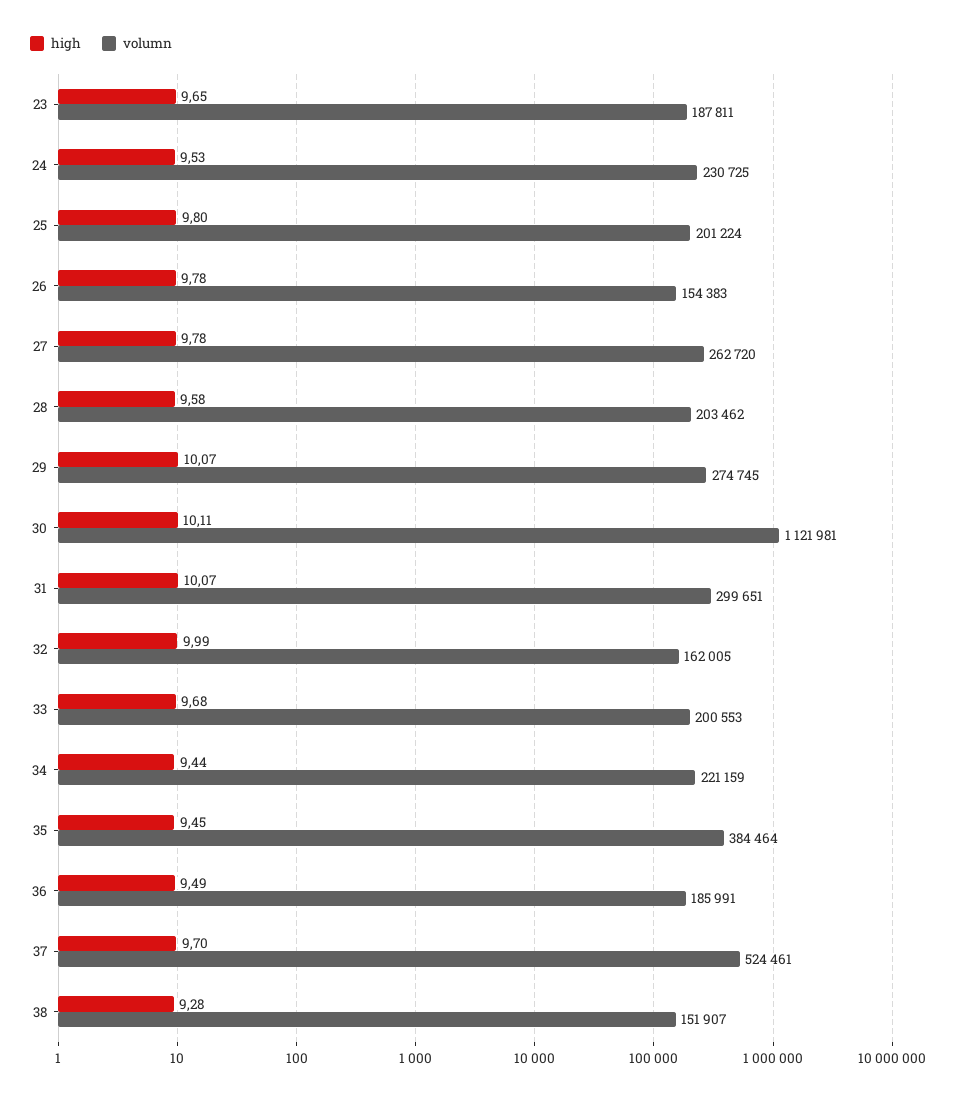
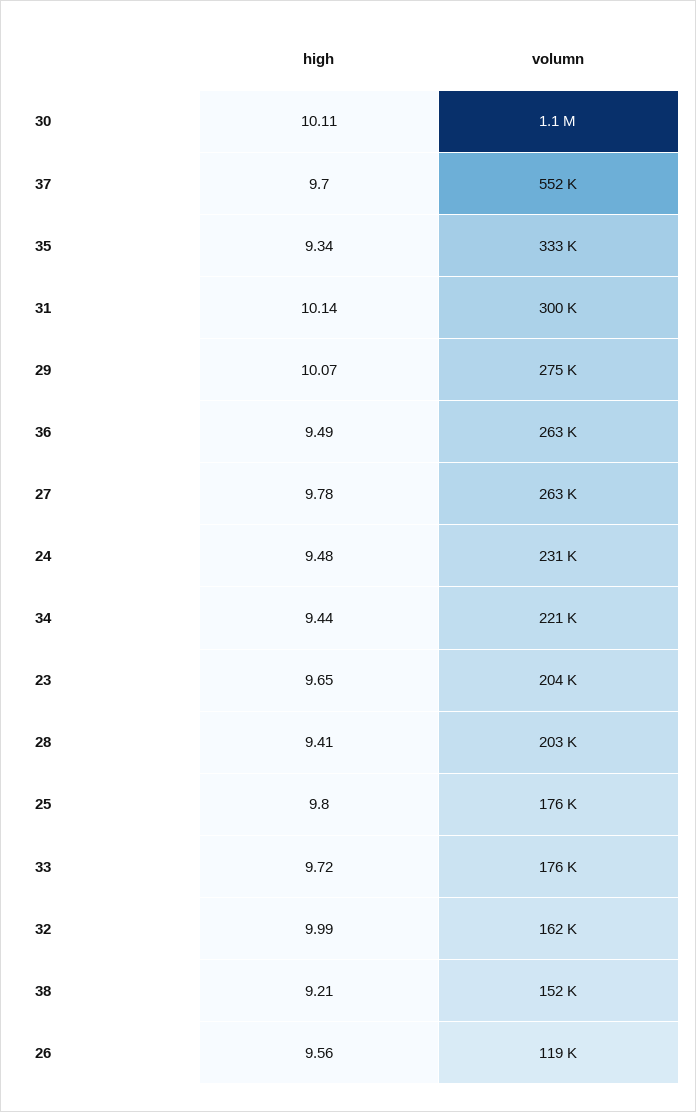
  {
    "high": {
      "23": 9.65,
-     "24": 9.53,
+     "24": 9.48,
      "25": 9.8,
-     "26": 9.78,
+     "26": 9.56,
      "27": 9.78,
-     "28": 9.58,
+     "28": 9.41,
      "29": 10.07,
      "30": 10.11,
-     "31": 10.07,
+     "31": 10.14,
      "32": 9.99,
-     "33": 9.68,
+     "33": 9.72,
      "34": 9.44,
-     "35": 9.45,
+     "35": 9.34,
      "36": 9.49,
      "37": 9.7,
-     "38": 9.28
+     "38": 9.21
    },
    "volumn": {
-     "23": 187811,
+     "23": 204000,
      "24": 230725,
-     "25": 201224,
+     "25": 176000,
-     "26": 154383,
+     "26": 119000,
      "27": 262720,
      "28": 203462,
      "29": 274745,
      "30": 1121981,
      "31": 299651,
      "32": 162005,
-     "33": 200553,
+     "33": 176000,
      "34": 221159,
-     "35": 384464,
+     "35": 333000,
-     "36": 185991,
+     "36": 263000,
-     "37": 524461,
+     "37": 552000,
      "38": 151907
    }
  }

